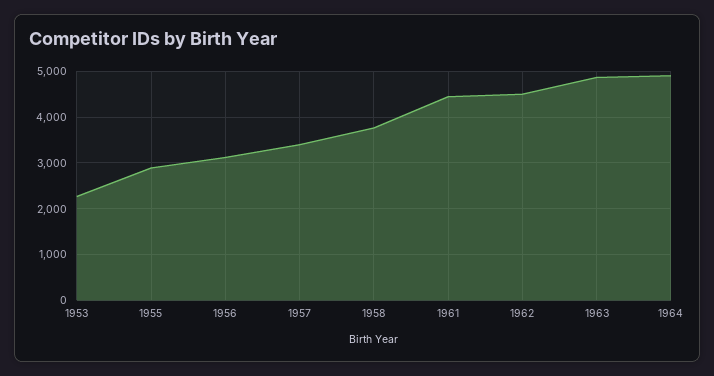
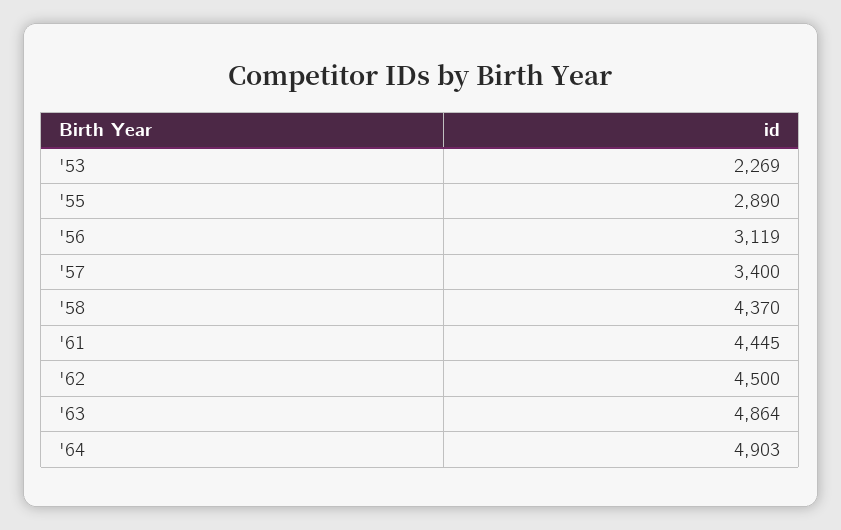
  {
    "1953": 2269,
    "1955": 2890,
    "1956": 3119,
    "1957": 3400,
-   "1958": 3800,
+   "1958": 4370,
    "1961": 4445,
    "1962": 4500,
    "1963": 4864,
    "1964": 4903
  }

